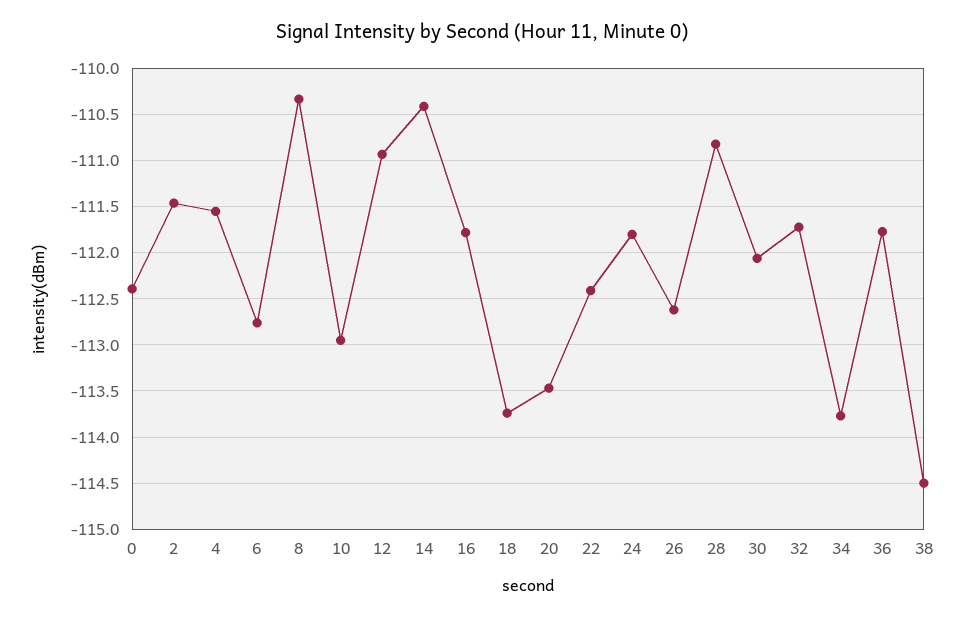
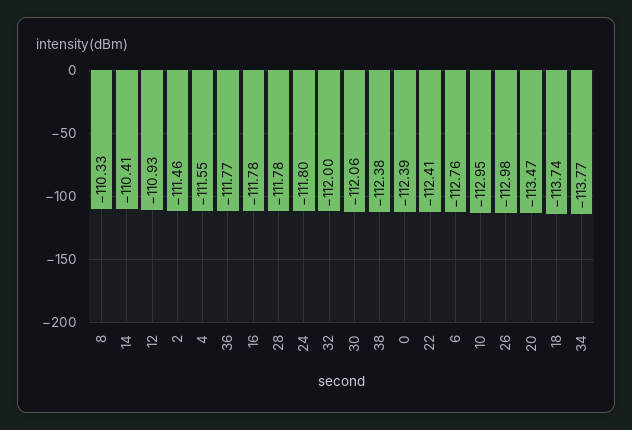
  {
    "0": -112.39,
    "2": -111.46,
    "4": -111.55,
    "6": -112.76,
    "8": -110.33,
    "10": -112.95,
    "12": -110.93,
    "14": -110.41,
    "16": -111.78,
    "18": -113.74,
    "20": -113.47,
    "22": -112.41,
    "24": -111.8,
-   "26": -112.6,
+   "26": -112.98,
-   "28": -110.8,
+   "28": -111.78,
    "30": -112.06,
-   "32": -111.7,
+   "32": -112,
    "34": -113.77,
    "36": -111.77,
-   "38": -114.5
+   "38": -112.38
  }

